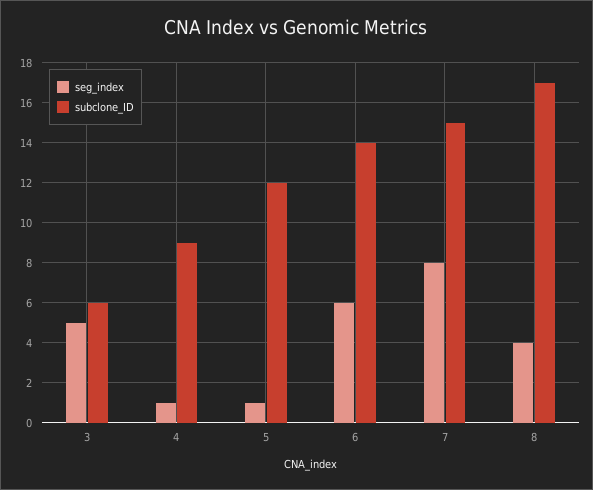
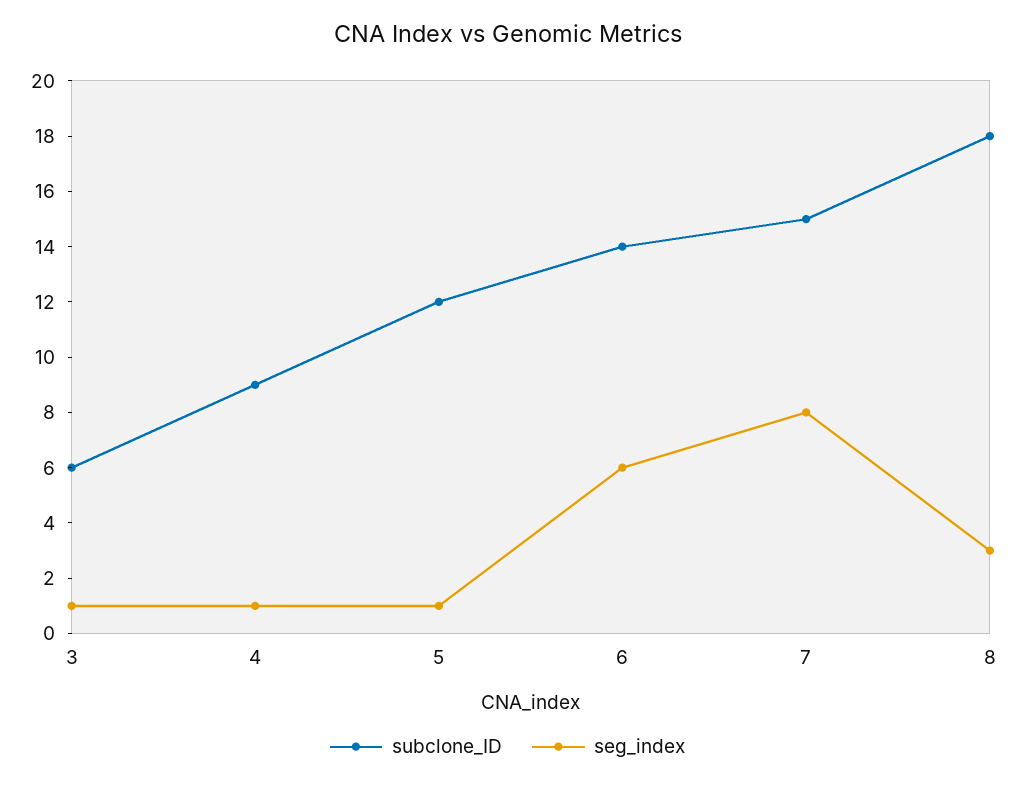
  {
    "seg_index": {
-     "3": 5,
+     "3": 1,
      "4": 1,
      "5": 1,
      "6": 6,
      "7": 8,
-     "8": 4
+     "8": 3
    },
    "subclone_ID": {
      "3": 6,
      "4": 9,
      "5": 12,
      "6": 14,
      "7": 15,
-     "8": 17
+     "8": 18
    }
  }

